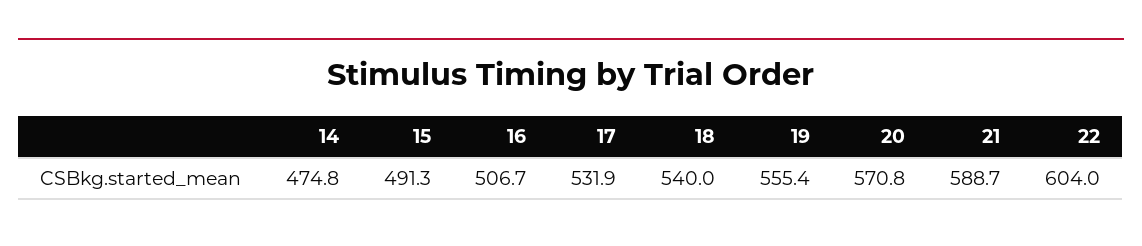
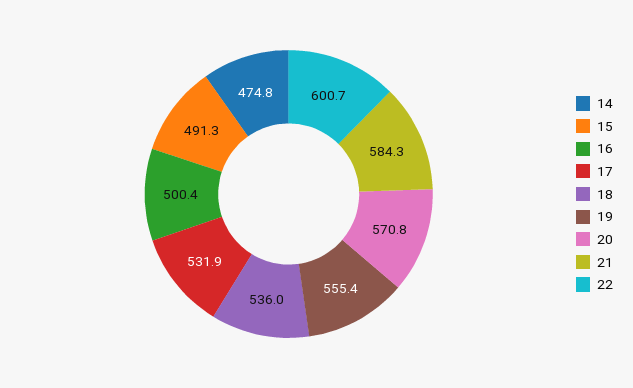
  {
    "14": 474.8,
    "15": 491.3,
-   "16": 506.7,
+   "16": 500.4,
    "17": 531.9,
-   "18": 540,
+   "18": 536,
    "19": 555.4,
    "20": 570.8,
-   "21": 588.7,
+   "21": 584.3,
-   "22": 604
+   "22": 600.7
  }

